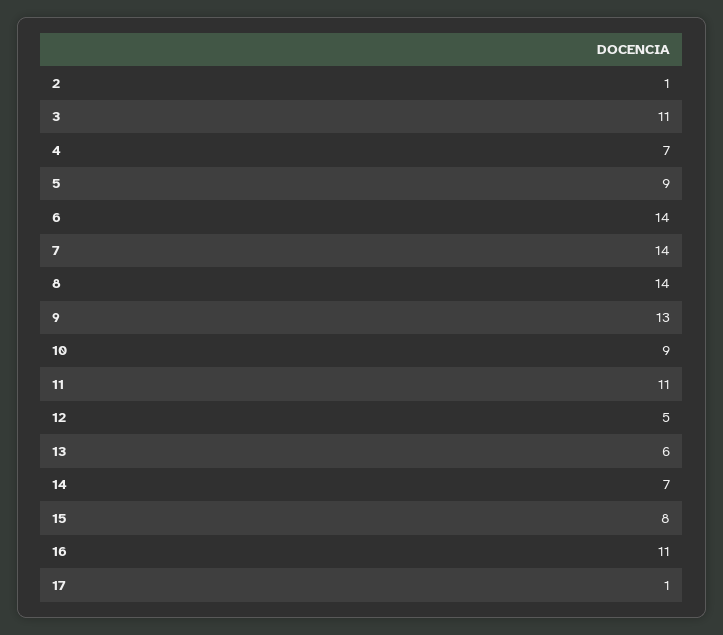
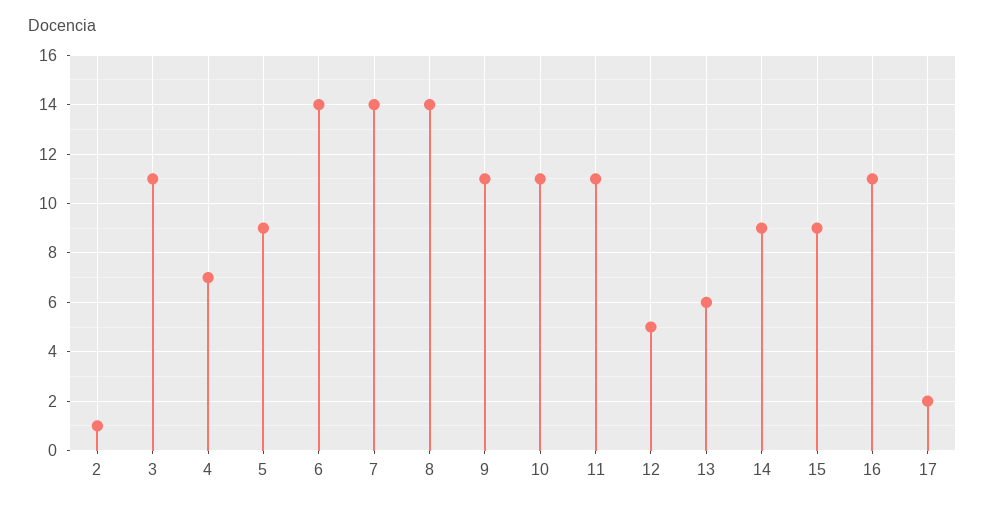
  {
    "2": 1,
    "3": 11,
    "4": 7,
    "5": 9,
    "6": 14,
    "7": 14,
    "8": 14,
-   "9": 13,
+   "9": 11,
-   "10": 9,
+   "10": 11,
    "11": 11,
    "12": 5,
    "13": 6,
-   "14": 7,
+   "14": 9,
-   "15": 8,
+   "15": 9,
    "16": 11,
-   "17": 1
+   "17": 2
  }

